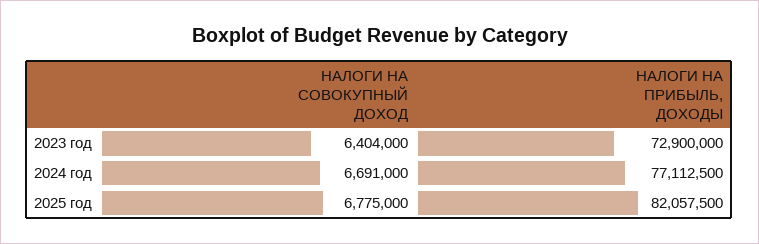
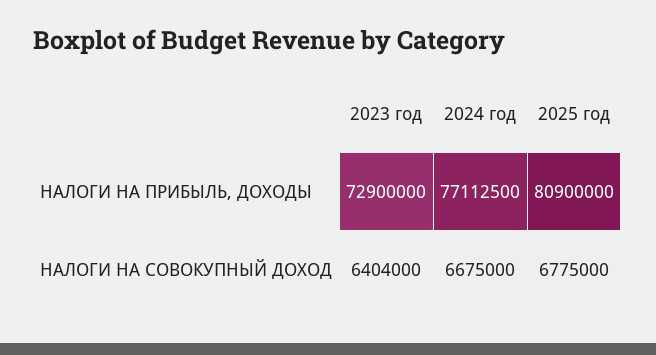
  {
    "НАЛОГИ НА СОВОКУПНЫЙ ДОХОД": {
      "2023 год": 6404000,
-     "2024 год": 6691000,
+     "2024 год": 6675000,
      "2025 год": 6775000
    },
    "НАЛОГИ НА ПРИБЫЛЬ, ДОХОДЫ": {
      "2023 год": 72900000,
      "2024 год": 77112500,
-     "2025 год": 82057500
+     "2025 год": 80900000
    }
  }

